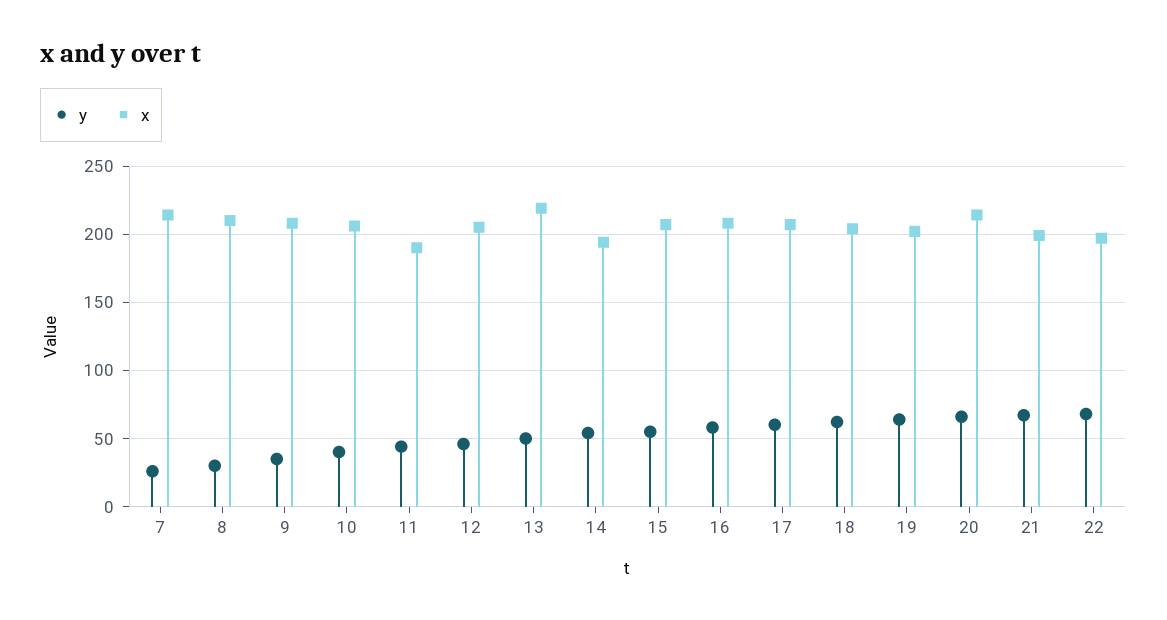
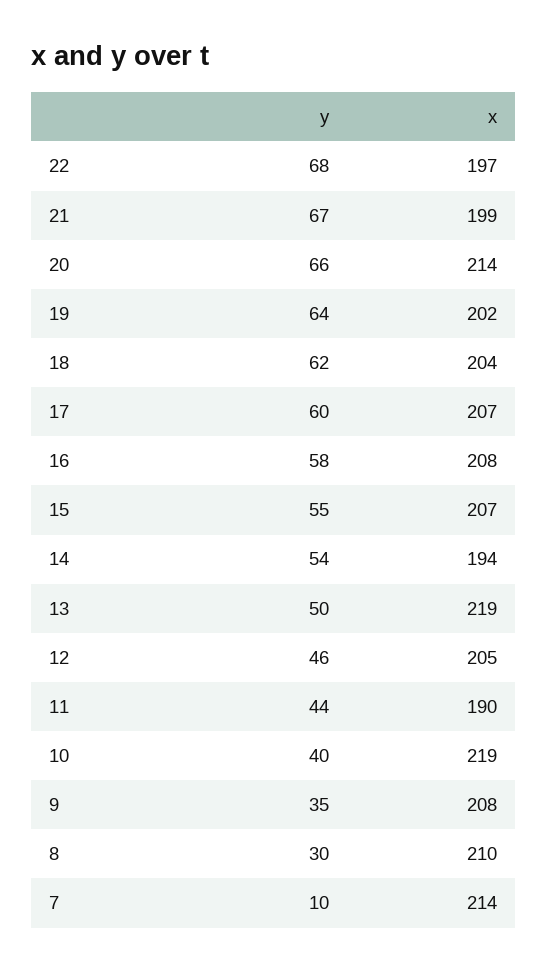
  {
    "y": {
-     "7": 25,
+     "7": 10,
      "8": 30,
      "9": 35,
      "10": 40,
      "11": 44,
      "12": 46,
      "13": 50,
      "14": 54,
      "15": 55,
      "16": 58,
      "17": 60,
      "18": 62,
      "19": 64,
      "20": 66,
      "21": 67,
      "22": 68
    },
    "x": {
      "7": 214,
      "8": 210,
      "9": 208,
-     "10": 205,
+     "10": 219,
      "11": 190,
      "12": 205,
      "13": 219,
      "14": 194,
      "15": 207,
      "16": 208,
      "17": 207,
      "18": 204,
      "19": 202,
      "20": 214,
      "21": 199,
      "22": 197
    }
  }

